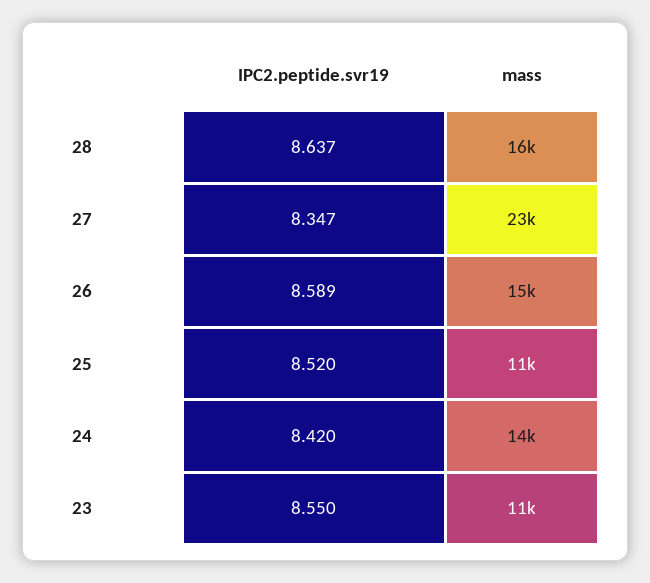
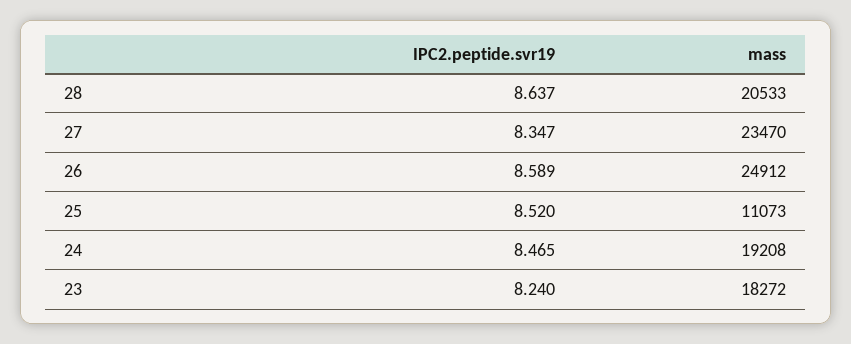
  {
    "IPC2.peptide.svr19": {
      "28": 8.637,
      "27": 8.347,
      "26": 8.589,
      "25": 8.52,
-     "24": 8.42,
+     "24": 8.465,
-     "23": 8.55
+     "23": 8.24
    },
    "mass": {
-     "28": 16000,
+     "28": 20533,
      "27": 23470,
-     "26": 15000,
+     "26": 24912,
      "25": 11073,
-     "24": 14000,
+     "24": 19208,
-     "23": 11000
+     "23": 18272
    }
  }

